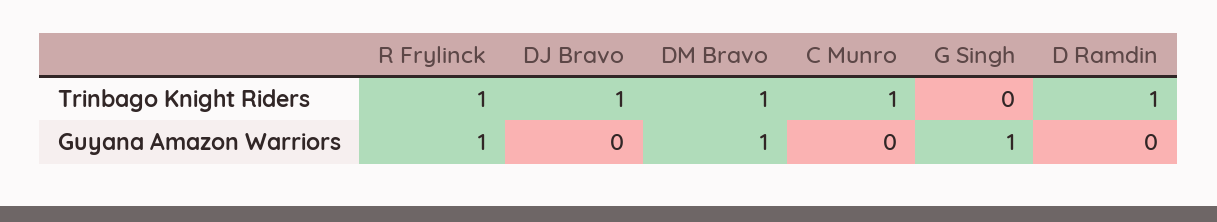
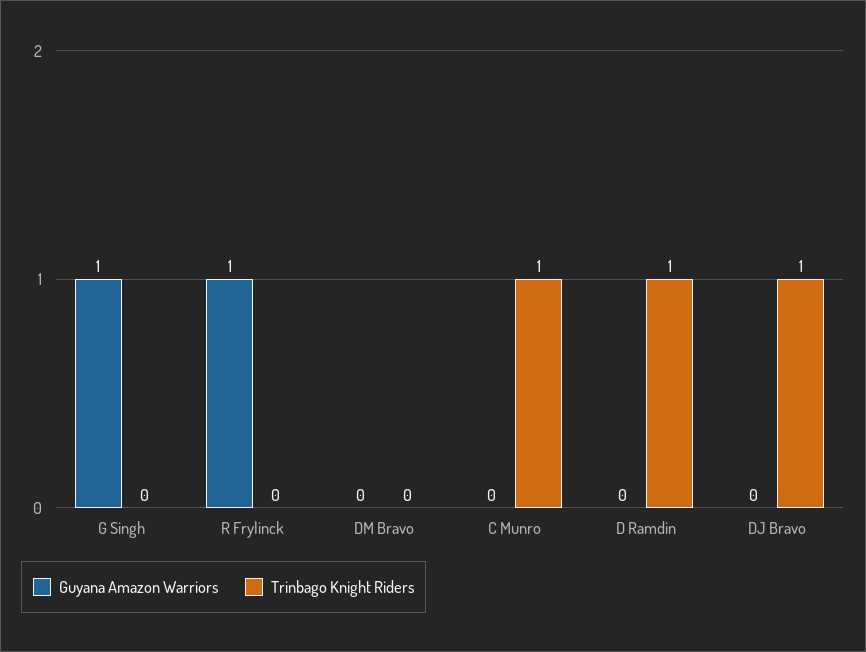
  {
    "Trinbago Knight Riders": {
-     "R Frylinck": 1,
+     "R Frylinck": 0,
      "DJ Bravo": 1,
-     "DM Bravo": 1,
+     "DM Bravo": 0,
      "C Munro": 1,
      "G Singh": 0,
      "D Ramdin": 1
    },
    "Guyana Amazon Warriors": {
      "R Frylinck": 1,
      "DJ Bravo": 0,
-     "DM Bravo": 1,
+     "DM Bravo": 0,
      "C Munro": 0,
      "G Singh": 1,
      "D Ramdin": 0
    }
  }

